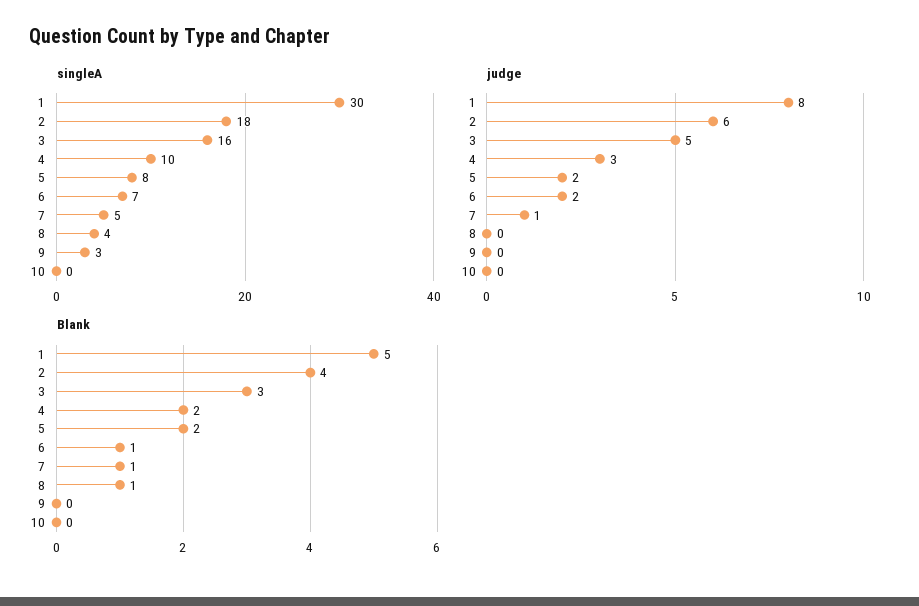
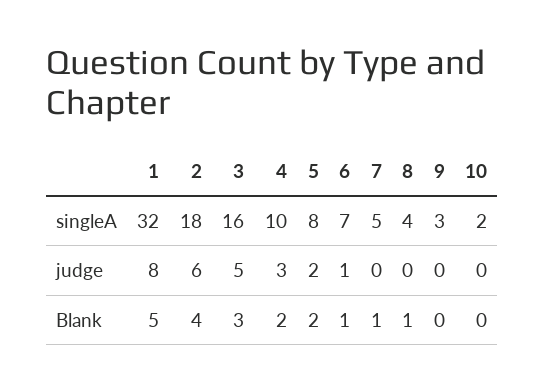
  {
    "singleA": {
-     "1": 30,
+     "1": 32,
      "2": 18,
      "3": 16,
      "4": 10,
      "5": 8,
      "6": 7,
      "7": 5,
      "8": 4,
      "9": 3,
-     "10": 0
+     "10": 2
    },
    "judge": {
      "1": 8,
      "2": 6,
      "3": 5,
      "4": 3,
      "5": 2,
-     "6": 2,
+     "6": 1,
-     "7": 1,
+     "7": 0,
      "8": 0,
      "9": 0,
      "10": 0
    },
    "Blank": {
      "1": 5,
      "2": 4,
      "3": 3,
      "4": 2,
      "5": 2,
      "6": 1,
      "7": 1,
      "8": 1,
      "9": 0,
      "10": 0
    }
  }

